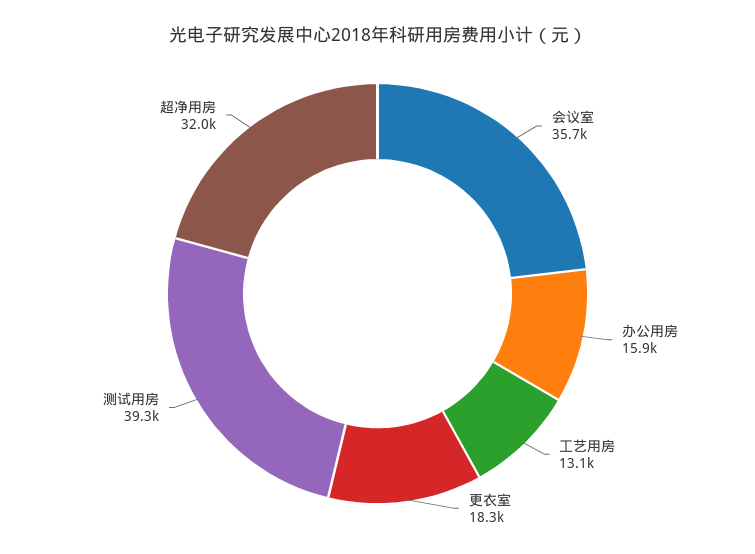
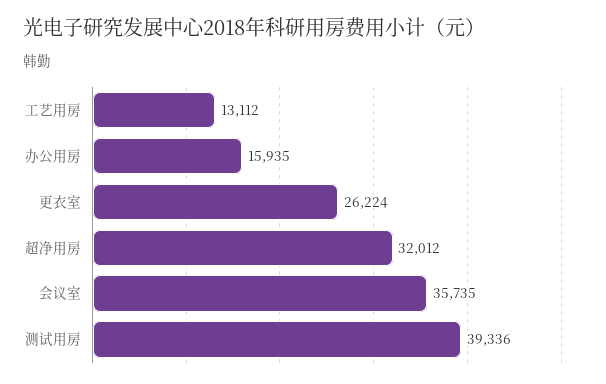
  {
    "会议室": 35735,
    "办公用房": 15935,
    "工艺用房": 13112,
-   "更衣室": 18300,
+   "更衣室": 26224,
    "测试用房": 39336,
    "超净用房": 32012
  }

